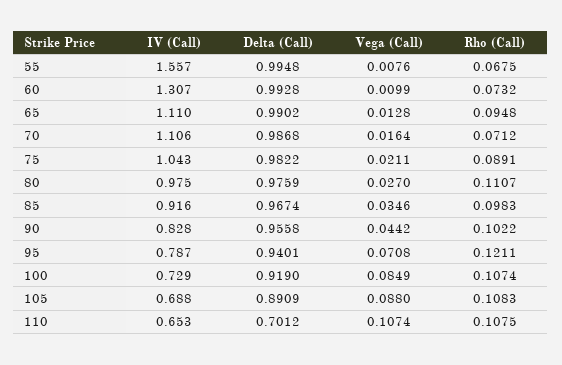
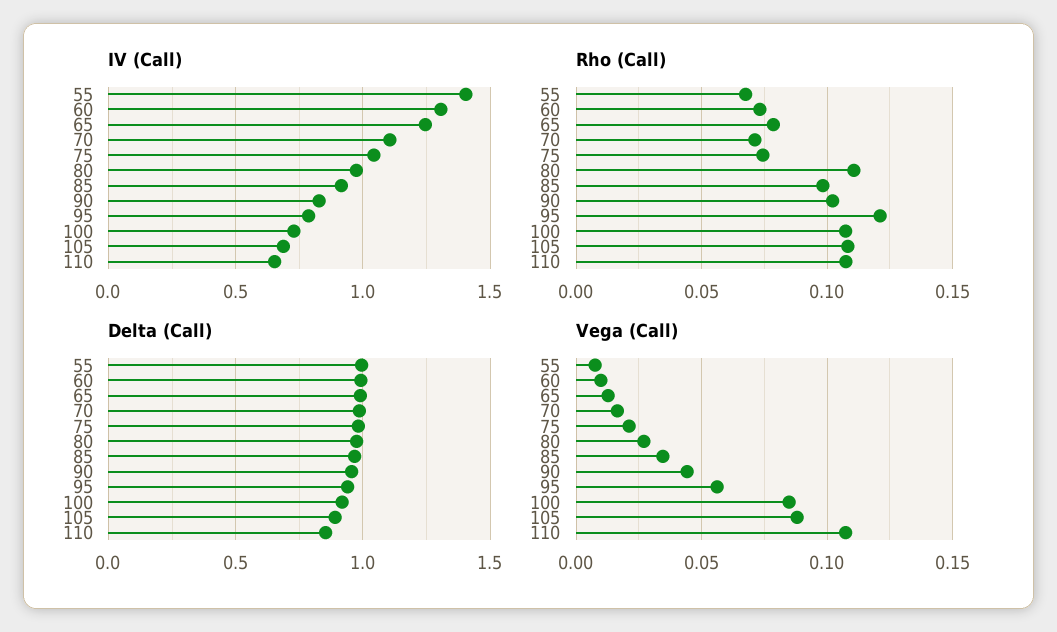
  {
    "IV (Call)": {
-     "55": 1.557,
+     "55": 1.4,
      "60": 1.307,
-     "65": 1.11,
+     "65": 1.25,
      "70": 1.106,
      "75": 1.043,
      "80": 0.975,
      "85": 0.916,
      "90": 0.828,
      "95": 0.787,
      "100": 0.729,
      "105": 0.688,
      "110": 0.653
    },
    "Delta (Call)": {
      "55": 0.9948,
      "60": 0.9928,
      "65": 0.9902,
      "70": 0.9868,
      "75": 0.9822,
      "80": 0.9759,
      "85": 0.9674,
      "90": 0.9558,
      "95": 0.9401,
      "100": 0.919,
      "105": 0.8909,
-     "110": 0.7012
+     "110": 0.85
    },
    "Vega (Call)": {
      "55": 0.0076,
      "60": 0.0099,
      "65": 0.0128,
      "70": 0.0164,
      "75": 0.0211,
      "80": 0.027,
      "85": 0.0346,
      "90": 0.0442,
-     "95": 0.0708,
+     "95": 0.055,
      "100": 0.0849,
      "105": 0.088,
      "110": 0.1074
    },
    "Rho (Call)": {
      "55": 0.0675,
      "60": 0.0732,
-     "65": 0.0948,
+     "65": 0.08,
      "70": 0.0712,
-     "75": 0.0891,
+     "75": 0.075,
      "80": 0.1107,
      "85": 0.0983,
      "90": 0.1022,
      "95": 0.1211,
      "100": 0.1074,
      "105": 0.1083,
      "110": 0.1075
    }
  }

